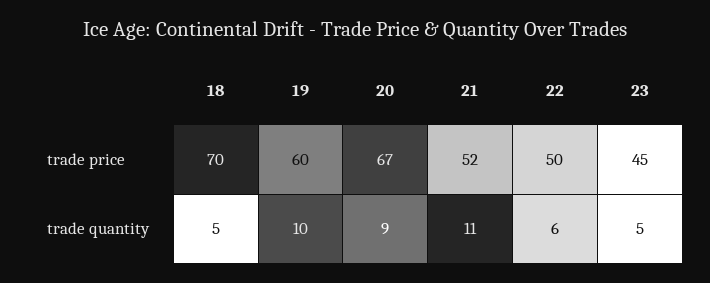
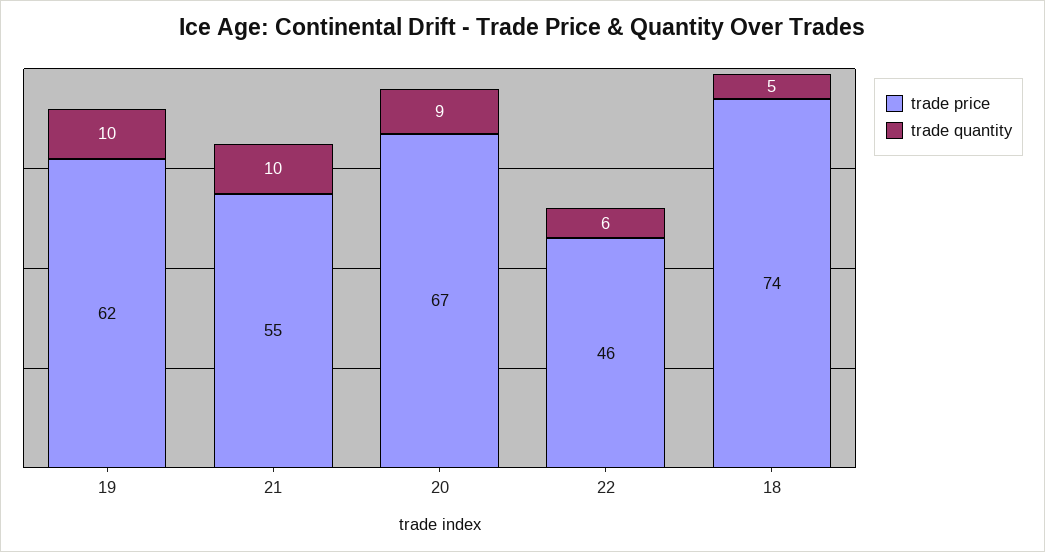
  {
    "trade price": {
-     "18": 70,
+     "18": 74,
-     "19": 60,
+     "19": 62,
      "20": 67,
-     "21": 52,
+     "21": 55,
-     "22": 50,
+     "22": 46
-     "23": 45
    },
    "trade quantity": {
      "18": 5,
      "19": 10,
      "20": 9,
-     "21": 11,
+     "21": 10,
-     "22": 6,
+     "22": 6
-     "23": 5
    }
  }

